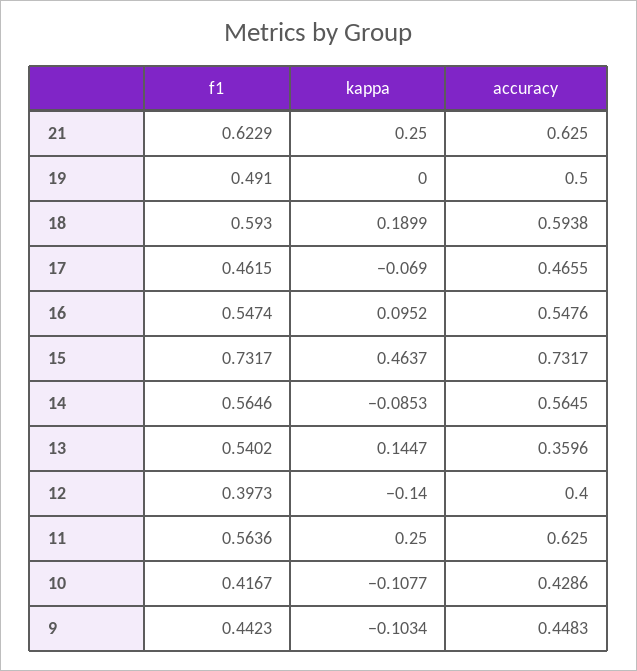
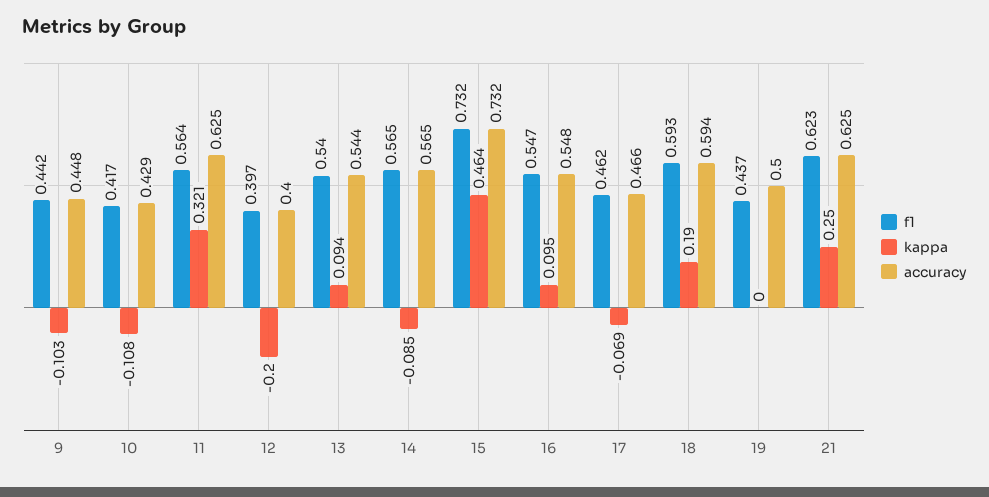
  {
    "f1": {
      "21": 0.6229,
-     "19": 0.491,
+     "19": 0.437,
      "18": 0.593,
      "17": 0.4615,
      "16": 0.5474,
      "15": 0.7317,
      "14": 0.5646,
      "13": 0.5402,
      "12": 0.3973,
      "11": 0.5636,
      "10": 0.4167,
      "9": 0.4423
    },
    "kappa": {
      "21": 0.25,
      "19": 0,
      "18": 0.1899,
      "17": -0.069,
      "16": 0.0952,
      "15": 0.4637,
      "14": -0.0853,
-     "13": 0.1447,
+     "13": 0.094,
-     "12": -0.14,
+     "12": -0.2,
-     "11": 0.25,
+     "11": 0.321,
      "10": -0.1077,
      "9": -0.1034
    },
    "accuracy": {
      "21": 0.625,
      "19": 0.5,
      "18": 0.5938,
      "17": 0.4655,
      "16": 0.5476,
      "15": 0.7317,
      "14": 0.5645,
-     "13": 0.3596,
+     "13": 0.544,
      "12": 0.4,
      "11": 0.625,
      "10": 0.4286,
      "9": 0.4483
    }
  }

